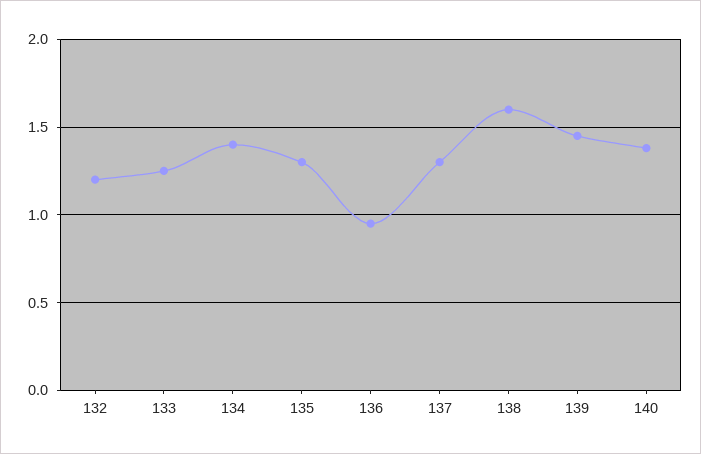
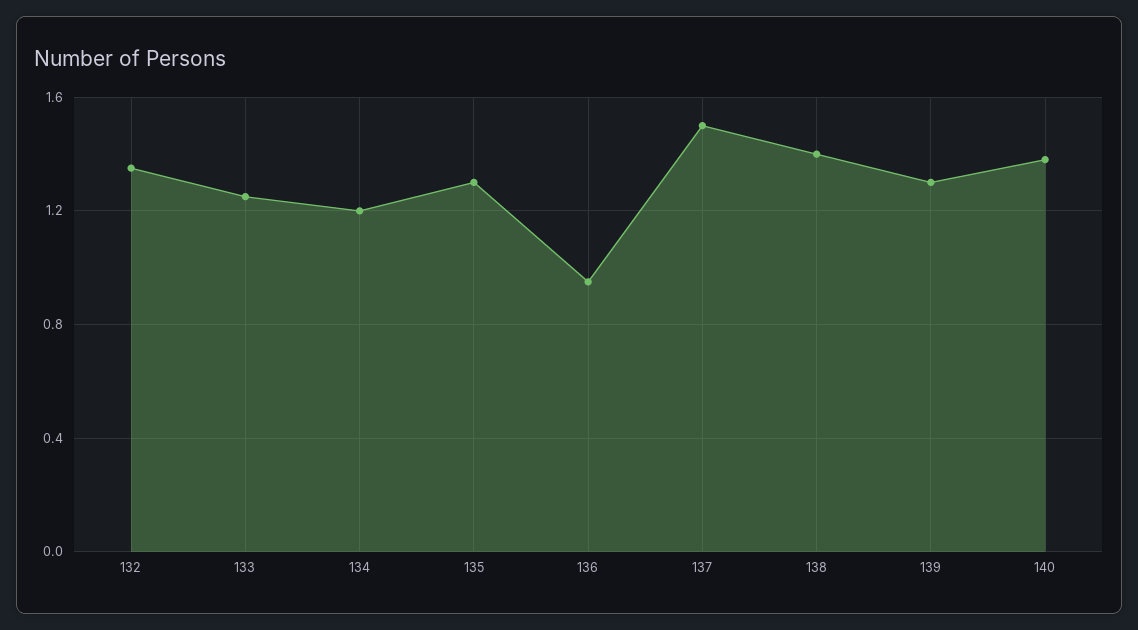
  {
-   "132": 1.2,
+   "132": 1.35,
    "133": 1.25,
-   "134": 1.4,
+   "134": 1.2,
    "135": 1.3,
    "136": 0.95,
-   "137": 1.3,
+   "137": 1.5,
-   "138": 1.6,
+   "138": 1.4,
-   "139": 1.45,
+   "139": 1.3,
    "140": 1.4
  }

